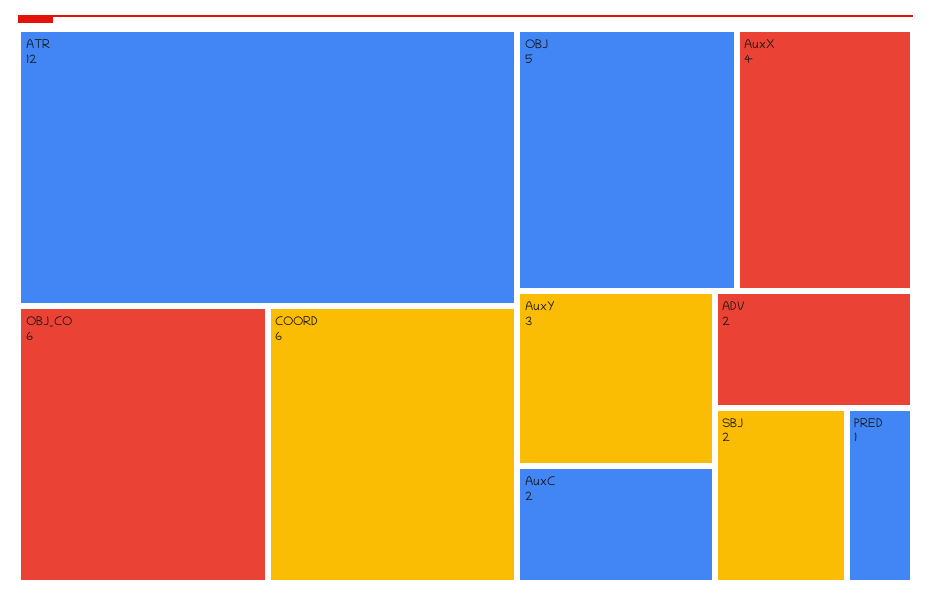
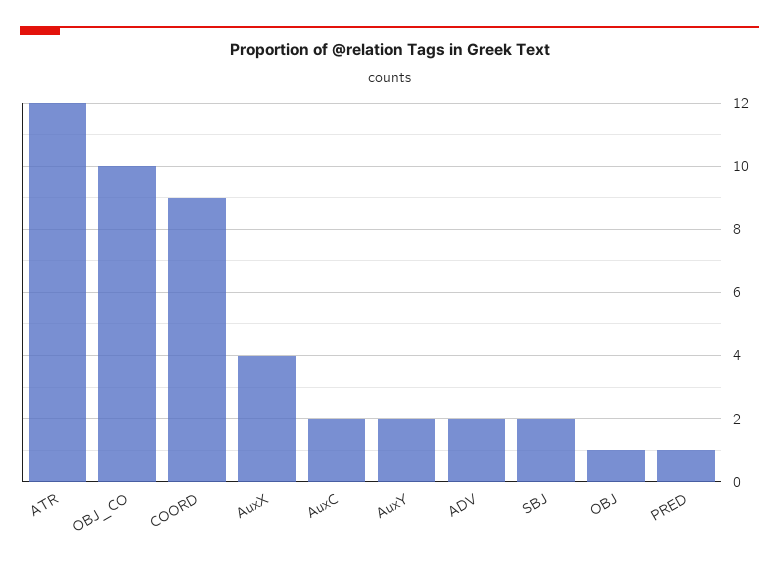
  {
    "ATR": 12,
-   "OBJ_CO": 6,
+   "OBJ_CO": 10,
-   "COORD": 6,
+   "COORD": 9,
-   "OBJ": 5,
+   "OBJ": 1,
    "AuxX": 4,
-   "AuxY": 3,
+   "AuxY": 2,
    "AuxC": 2,
    "ADV": 2,
    "SBJ": 2,
    "PRED": 1
  }

